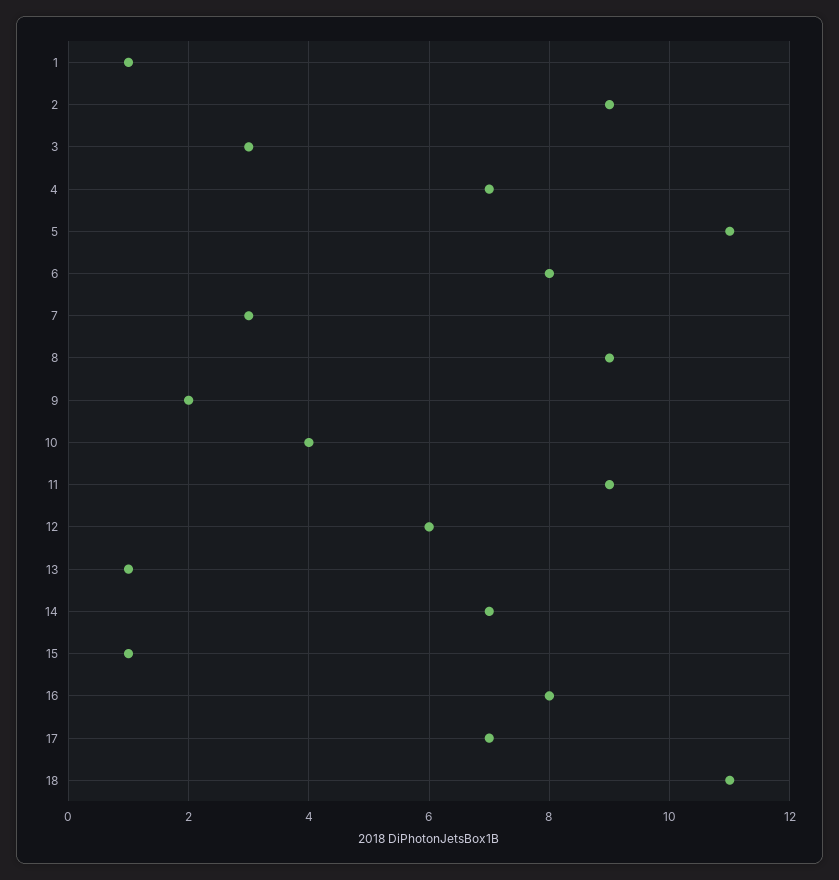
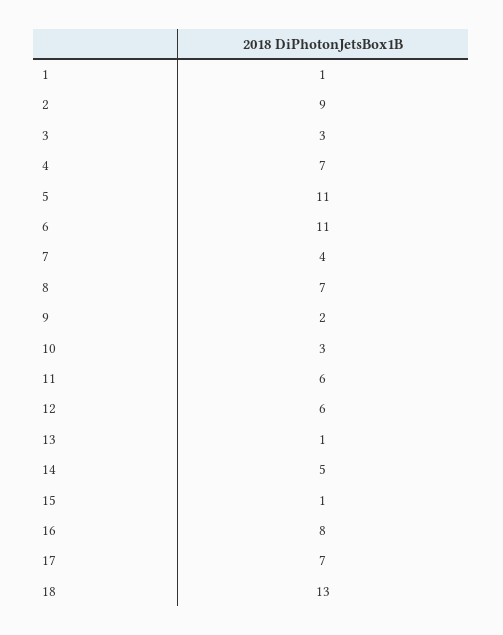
  {
    "1": 1,
    "2": 9,
    "3": 3,
    "4": 7,
    "5": 11,
-   "6": 8,
+   "6": 11,
-   "7": 3,
+   "7": 4,
-   "8": 9,
+   "8": 7,
    "9": 2,
-   "10": 4,
+   "10": 3,
-   "11": 9,
+   "11": 6,
    "12": 6,
    "13": 1,
-   "14": 7,
+   "14": 5,
    "15": 1,
    "16": 8,
    "17": 7,
-   "18": 11
+   "18": 13
  }

